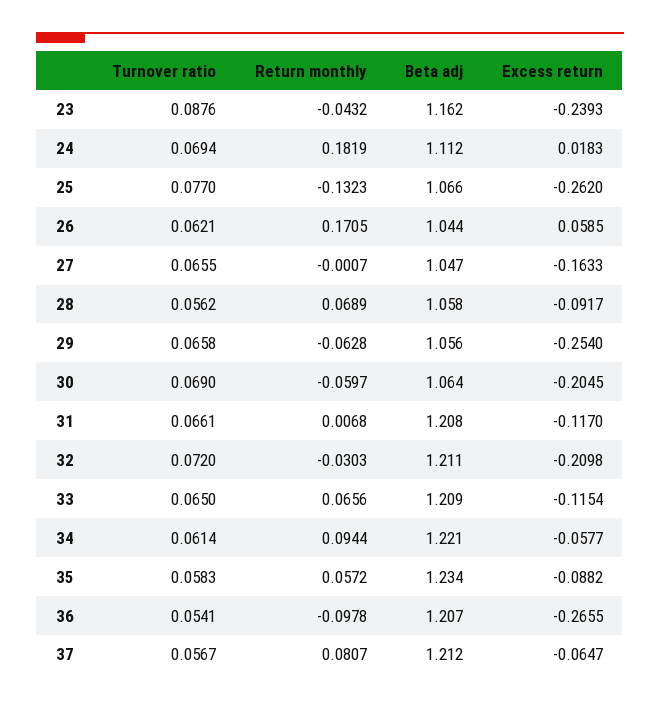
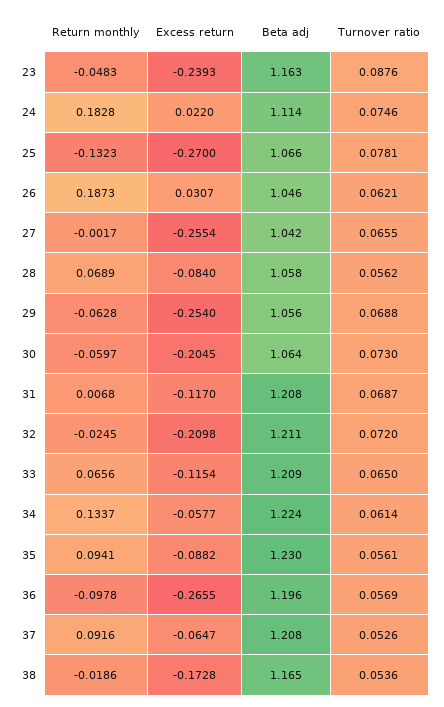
  {
    "Turnover ratio": {
      "23": 0.0876,
-     "24": 0.0694,
+     "24": 0.0746,
-     "25": 0.077,
+     "25": 0.0781,
      "26": 0.0621,
      "27": 0.0655,
      "28": 0.0562,
-     "29": 0.0658,
+     "29": 0.0688,
-     "30": 0.069,
+     "30": 0.073,
-     "31": 0.0661,
+     "31": 0.0687,
      "32": 0.072,
      "33": 0.065,
      "34": 0.0614,
-     "35": 0.0583,
+     "35": 0.0561,
-     "36": 0.0541,
+     "36": 0.0569,
-     "37": 0.0567
+     "37": 0.0526,
+     "38": 0.0536
    },
    "Return monthly": {
-     "23": -0.0432,
+     "23": -0.0483,
-     "24": 0.1819,
+     "24": 0.1828,
      "25": -0.1323,
-     "26": 0.1705,
+     "26": 0.1873,
-     "27": -0.0007,
+     "27": -0.0017,
      "28": 0.0689,
      "29": -0.0628,
      "30": -0.0597,
      "31": 0.0068,
-     "32": -0.0303,
+     "32": -0.0245,
      "33": 0.0656,
-     "34": 0.0944,
+     "34": 0.1337,
-     "35": 0.0572,
+     "35": 0.0941,
      "36": -0.0978,
-     "37": 0.0807
+     "37": 0.0916,
+     "38": -0.0186
    },
    "Beta adj": {
-     "23": 1.162,
+     "23": 1.163,
-     "24": 1.112,
+     "24": 1.114,
      "25": 1.066,
-     "26": 1.044,
+     "26": 1.046,
-     "27": 1.047,
+     "27": 1.042,
      "28": 1.058,
      "29": 1.056,
      "30": 1.064,
      "31": 1.208,
      "32": 1.211,
      "33": 1.209,
-     "34": 1.221,
+     "34": 1.224,
-     "35": 1.234,
+     "35": 1.23,
-     "36": 1.207,
+     "36": 1.196,
-     "37": 1.212
+     "37": 1.208,
+     "38": 1.165
    },
    "Excess return": {
      "23": -0.2393,
-     "24": 0.0183,
+     "24": 0.022,
-     "25": -0.262,
+     "25": -0.27,
-     "26": 0.0585,
+     "26": 0.0307,
-     "27": -0.1633,
+     "27": -0.2554,
-     "28": -0.0917,
+     "28": -0.084,
      "29": -0.254,
      "30": -0.2045,
      "31": -0.117,
      "32": -0.2098,
      "33": -0.1154,
      "34": -0.0577,
      "35": -0.0882,
      "36": -0.2655,
-     "37": -0.0647
+     "37": -0.0647,
+     "38": -0.1728
    }
  }

